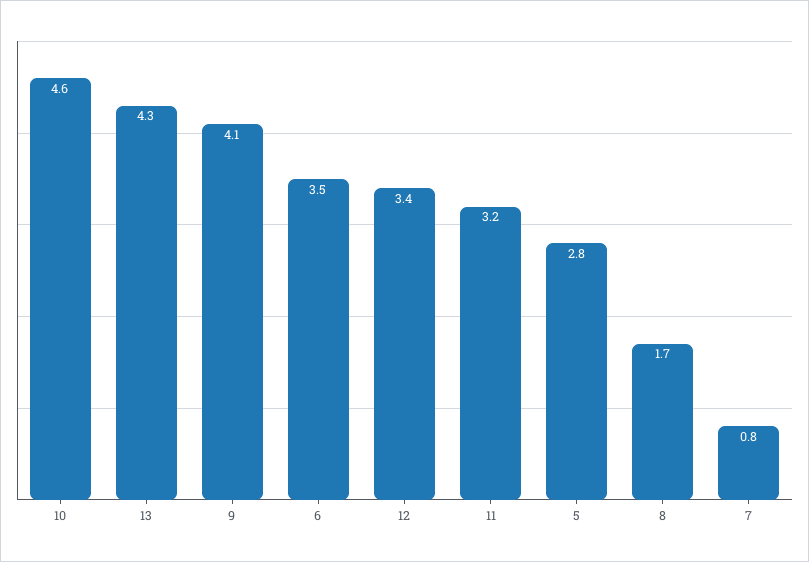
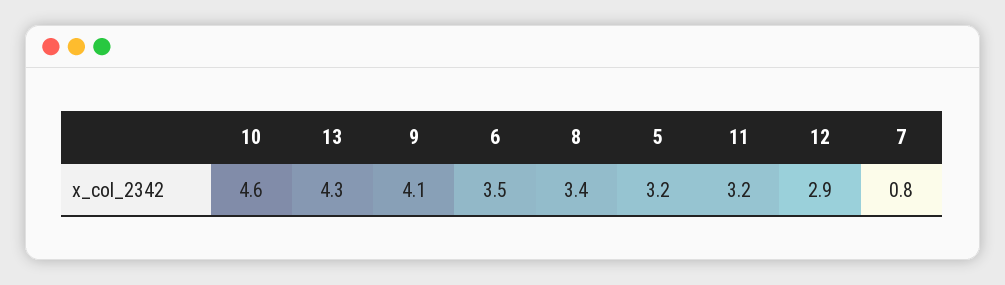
  {
    "10": 4.6,
    "13": 4.3,
    "9": 4.1,
    "6": 3.5,
-   "12": 3.4,
+   "12": 2.9,
    "11": 3.2,
-   "5": 2.8,
+   "5": 3.2,
-   "8": 1.7,
+   "8": 3.4,
    "7": 0.8
  }

